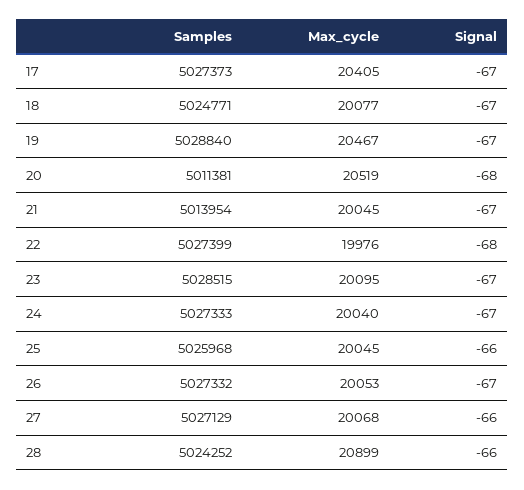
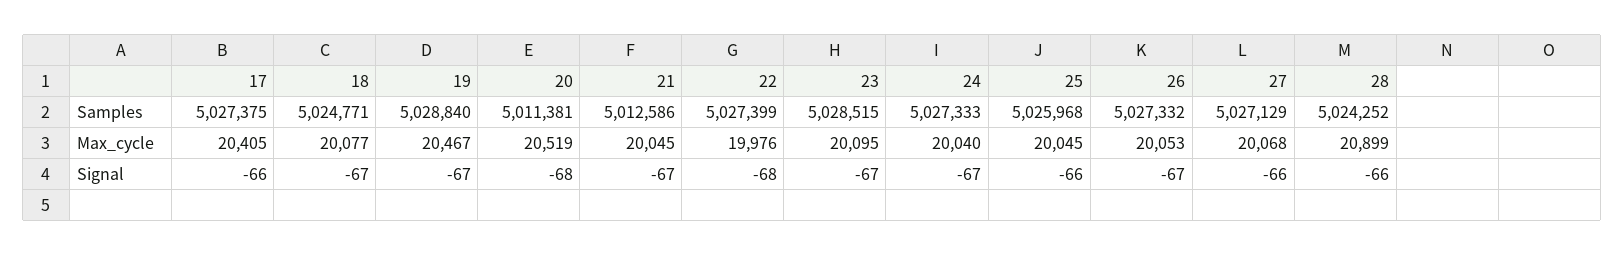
  {
    "Samples": {
-     "17": 5027373,
+     "17": 5027375,
      "18": 5024771,
      "19": 5028840,
      "20": 5011381,
-     "21": 5013954,
+     "21": 5012586,
      "22": 5027399,
      "23": 5028515,
      "24": 5027333,
      "25": 5025968,
      "26": 5027332,
      "27": 5027129,
      "28": 5024252
    },
    "Max_cycle": {
      "17": 20405,
      "18": 20077,
      "19": 20467,
      "20": 20519,
      "21": 20045,
      "22": 19976,
      "23": 20095,
      "24": 20040,
      "25": 20045,
      "26": 20053,
      "27": 20068,
      "28": 20899
    },
    "Signal": {
-     "17": -67,
+     "17": -66,
      "18": -67,
      "19": -67,
      "20": -68,
      "21": -67,
      "22": -68,
      "23": -67,
      "24": -67,
      "25": -66,
      "26": -67,
      "27": -66,
      "28": -66
    }
  }

